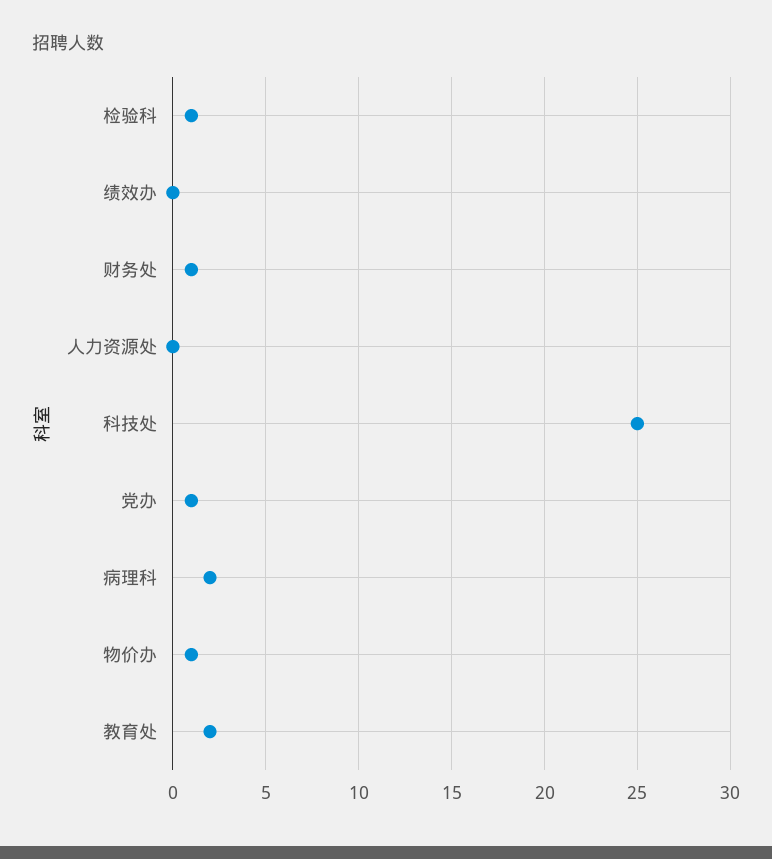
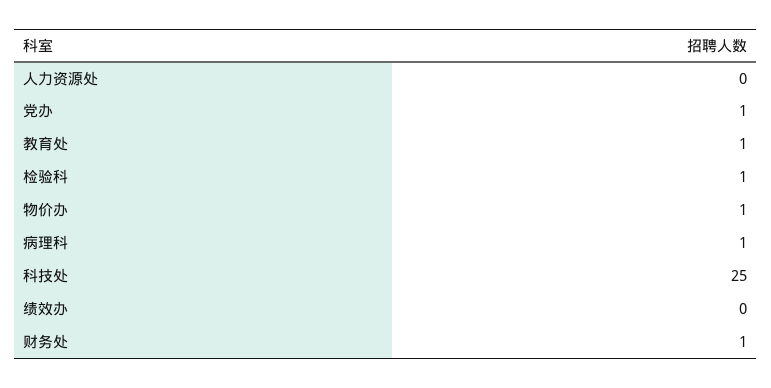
  {
    "检验科": 1,
    "绩效办": 0,
    "财务处": 1,
    "人力资源处": 0,
    "科技处": 25,
    "党办": 1,
-   "病理科": 2,
+   "病理科": 1,
    "物价办": 1,
-   "教育处": 2
+   "教育处": 1
  }

